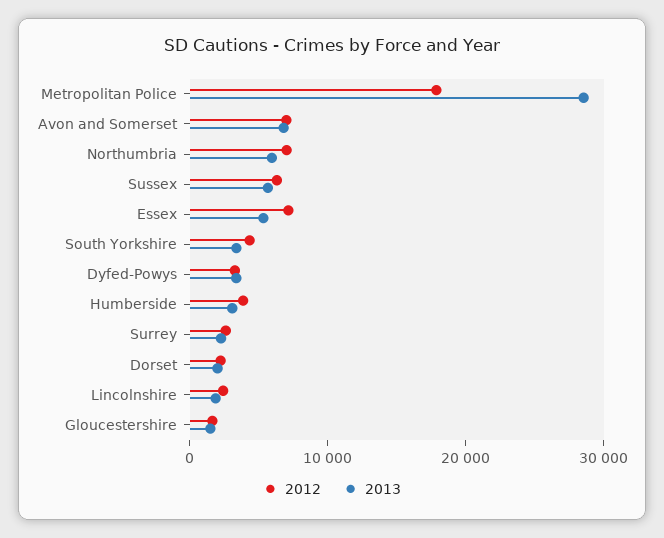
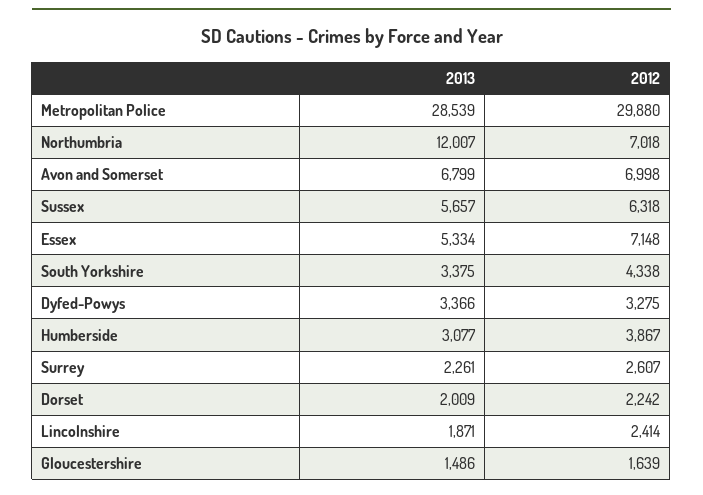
  {
    "2012": {
-     "Metropolitan Police": 18000,
+     "Metropolitan Police": 29880,
      "Avon and Somerset": 6998,
      "Northumbria": 7018,
      "Sussex": 6318,
      "Essex": 7148,
      "South Yorkshire": 4338,
      "Dyfed-Powys": 3275,
      "Humberside": 3867,
      "Surrey": 2607,
      "Dorset": 2242,
      "Lincolnshire": 2414,
      "Gloucestershire": 1639
    },
    "2013": {
      "Metropolitan Police": 28539,
      "Avon and Somerset": 6799,
-     "Northumbria": 6000,
+     "Northumbria": 12007,
      "Sussex": 5657,
      "Essex": 5334,
      "South Yorkshire": 3375,
      "Dyfed-Powys": 3366,
      "Humberside": 3077,
      "Surrey": 2261,
      "Dorset": 2009,
      "Lincolnshire": 1871,
      "Gloucestershire": 1486
    }
  }

